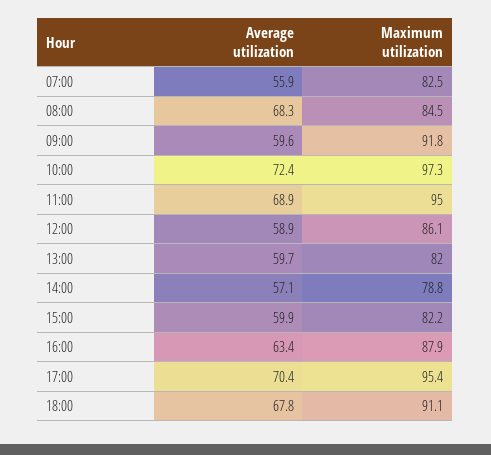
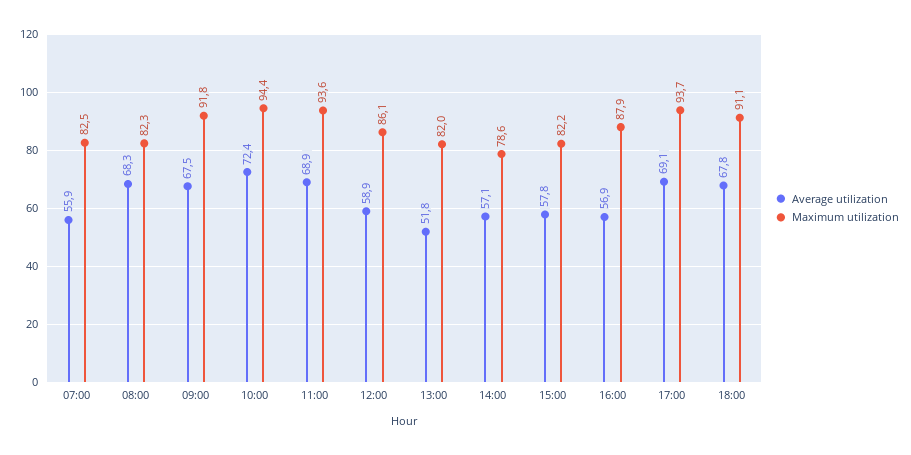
  {
    "Average utilization": {
      "07:00": 55.9,
      "08:00": 68.3,
-     "09:00": 59.6,
+     "09:00": 67.5,
      "10:00": 72.4,
      "11:00": 68.9,
      "12:00": 58.9,
-     "13:00": 59.7,
+     "13:00": 51.8,
      "14:00": 57.1,
-     "15:00": 59.9,
+     "15:00": 57.8,
-     "16:00": 63.4,
+     "16:00": 56.9,
-     "17:00": 70.4,
+     "17:00": 69.1,
      "18:00": 67.8
    },
    "Maximum utilization": {
      "07:00": 82.5,
-     "08:00": 84.5,
+     "08:00": 82.3,
      "09:00": 91.8,
-     "10:00": 97.3,
+     "10:00": 94.4,
-     "11:00": 95,
+     "11:00": 93.6,
      "12:00": 86.1,
      "13:00": 82,
-     "14:00": 78.8,
+     "14:00": 78.6,
      "15:00": 82.2,
      "16:00": 87.9,
-     "17:00": 95.4,
+     "17:00": 93.7,
      "18:00": 91.1
    }
  }

